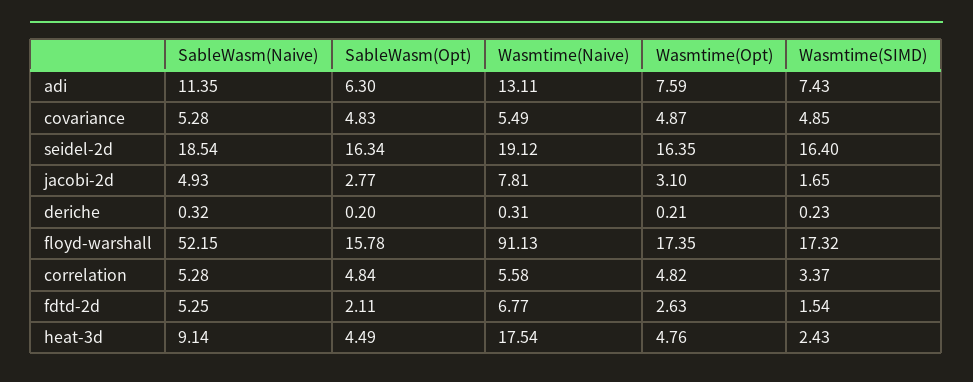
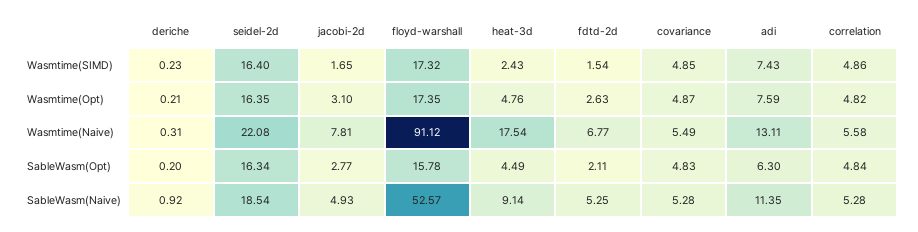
  {
    "SableWasm(Naive)": {
      "adi": 11.35,
      "covariance": 5.28,
      "seidel-2d": 18.54,
      "jacobi-2d": 4.93,
-     "deriche": 0.32,
+     "deriche": 0.92,
-     "floyd-warshall": 52.15,
+     "floyd-warshall": 52.57,
      "correlation": 5.28,
      "fdtd-2d": 5.25,
      "heat-3d": 9.14
    },
    "SableWasm(Opt)": {
      "adi": 6.3,
      "covariance": 4.83,
      "seidel-2d": 16.34,
      "jacobi-2d": 2.77,
      "deriche": 0.2,
      "floyd-warshall": 15.78,
      "correlation": 4.84,
      "fdtd-2d": 2.11,
      "heat-3d": 4.49
    },
    "Wasmtime(Naive)": {
      "adi": 13.11,
      "covariance": 5.49,
-     "seidel-2d": 19.12,
+     "seidel-2d": 22.08,
      "jacobi-2d": 7.81,
      "deriche": 0.31,
-     "floyd-warshall": 91.13,
+     "floyd-warshall": 91.12,
      "correlation": 5.58,
      "fdtd-2d": 6.77,
      "heat-3d": 17.54
    },
    "Wasmtime(Opt)": {
      "adi": 7.59,
      "covariance": 4.87,
      "seidel-2d": 16.35,
      "jacobi-2d": 3.1,
      "deriche": 0.21,
      "floyd-warshall": 17.35,
      "correlation": 4.82,
      "fdtd-2d": 2.63,
      "heat-3d": 4.76
    },
    "Wasmtime(SIMD)": {
      "adi": 7.43,
      "covariance": 4.85,
      "seidel-2d": 16.4,
      "jacobi-2d": 1.65,
      "deriche": 0.23,
      "floyd-warshall": 17.32,
-     "correlation": 3.37,
+     "correlation": 4.86,
      "fdtd-2d": 1.54,
      "heat-3d": 2.43
    }
  }

